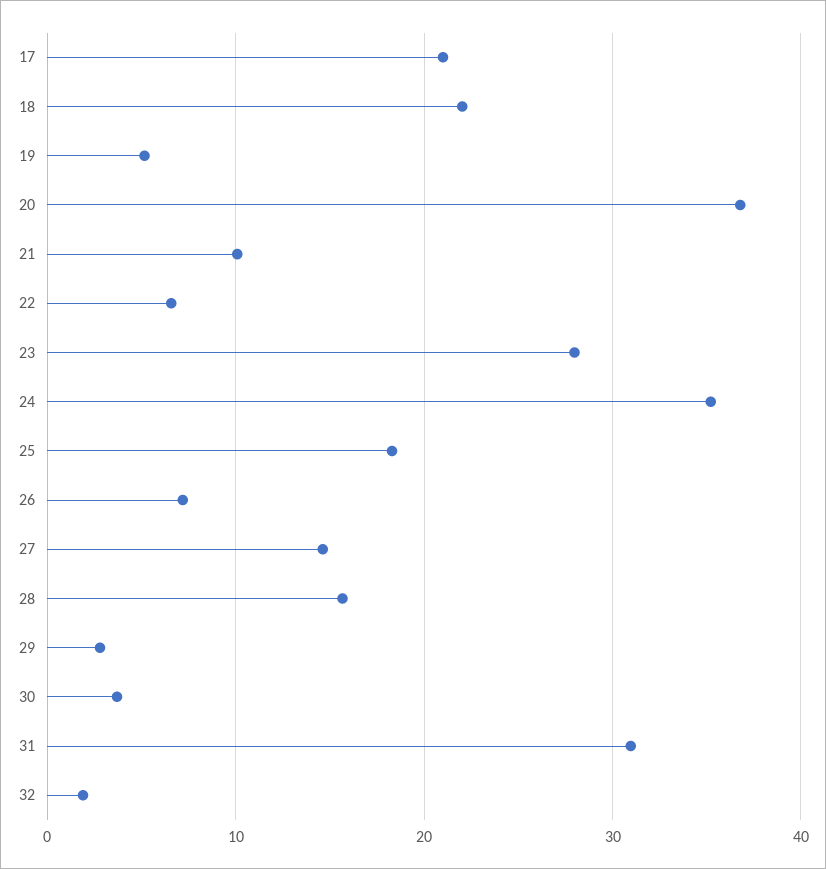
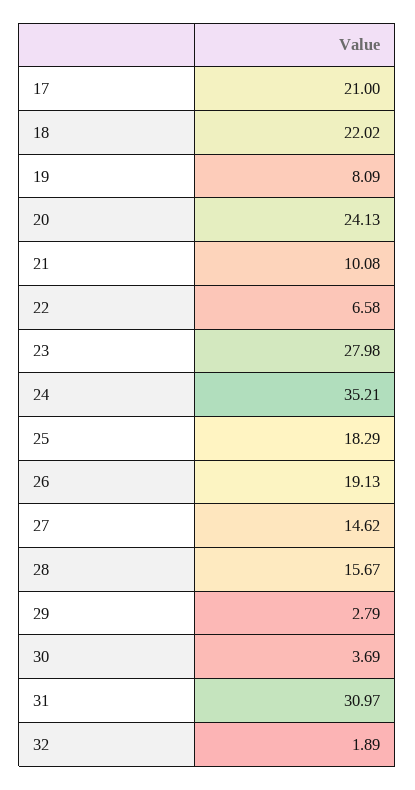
  {
    "17": 21,
    "18": 22.02,
-   "19": 5,
+   "19": 8.09,
-   "20": 37,
+   "20": 24.13,
    "21": 10.08,
    "22": 6.58,
    "23": 27.98,
    "24": 35.21,
    "25": 18.29,
-   "26": 7,
+   "26": 19.13,
    "27": 14.62,
    "28": 15.67,
    "29": 2.79,
    "30": 3.69,
    "31": 30.97,
    "32": 1.89
  }

